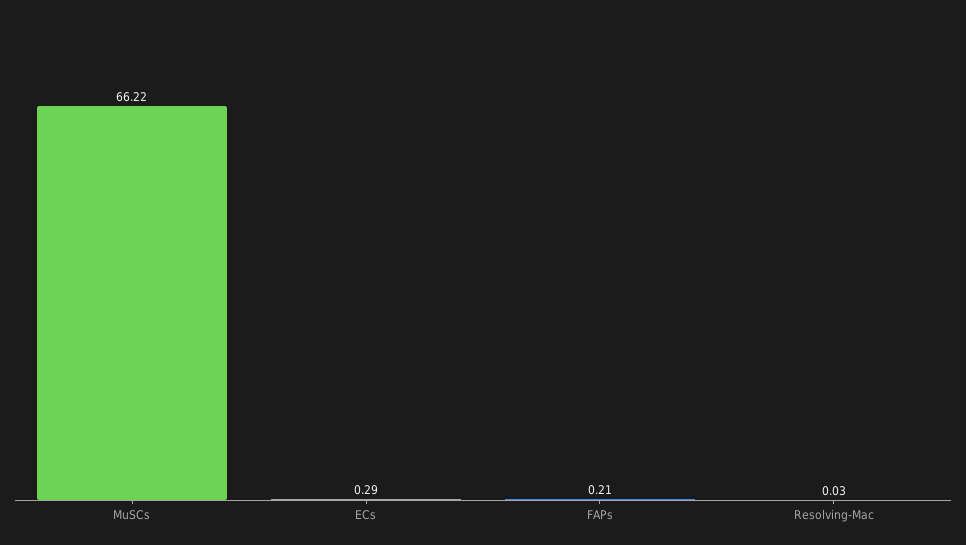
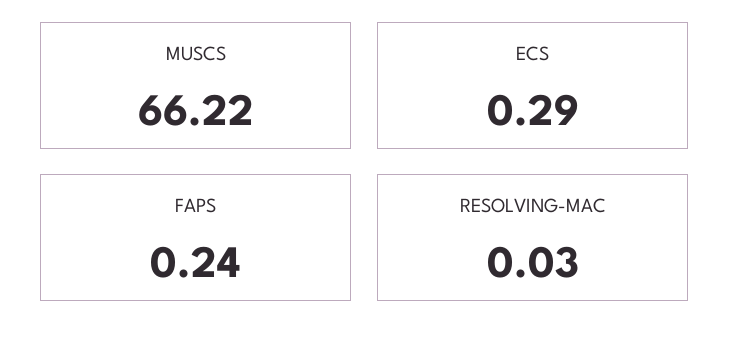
  {
    "MuSCs": 66.22,
    "ECs": 0.29,
-   "FAPs": 0.21,
+   "FAPs": 0.24,
    "Resolving-Mac": 0.03
  }

